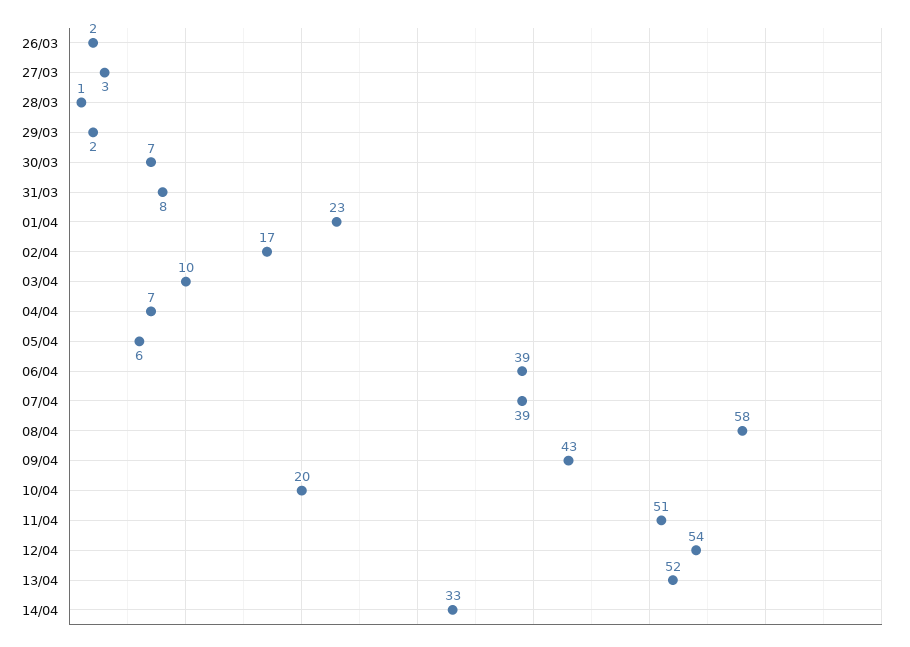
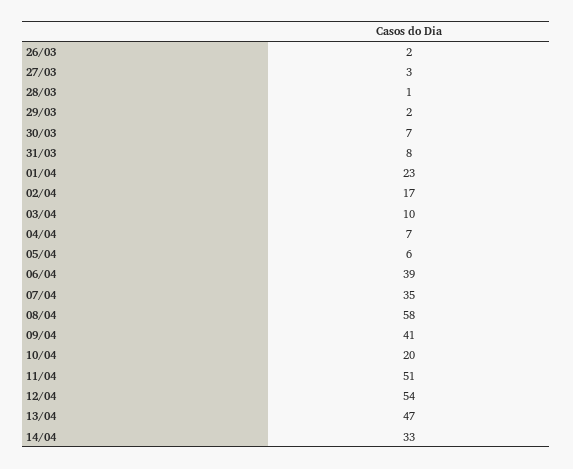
  {
    "26/03": 2,
    "27/03": 3,
    "28/03": 1,
    "29/03": 2,
    "30/03": 7,
    "31/03": 8,
    "01/04": 23,
    "02/04": 17,
    "03/04": 10,
    "04/04": 7,
    "05/04": 6,
    "06/04": 39,
-   "07/04": 39,
+   "07/04": 35,
    "08/04": 58,
-   "09/04": 43,
+   "09/04": 41,
    "10/04": 20,
    "11/04": 51,
    "12/04": 54,
-   "13/04": 52,
+   "13/04": 47,
    "14/04": 33
  }

